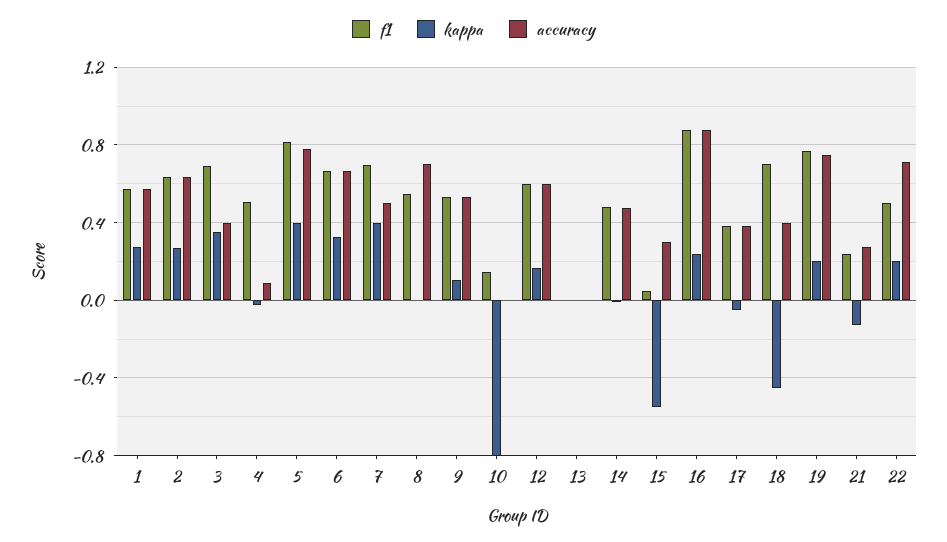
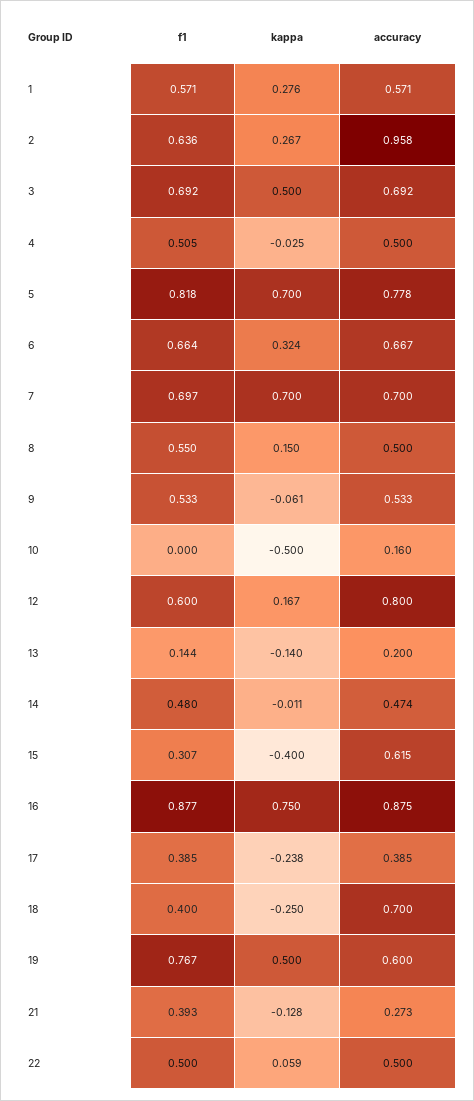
  {
    "f1": {
      "1": 0.571,
      "2": 0.636,
      "3": 0.692,
      "4": 0.505,
      "5": 0.818,
      "6": 0.664,
      "7": 0.697,
      "8": 0.55,
      "9": 0.533,
-     "10": 0.15,
+     "10": 0,
      "12": 0.6,
-     "13": 0,
+     "13": 0.144,
      "14": 0.48,
-     "15": 0.05,
+     "15": 0.307,
      "16": 0.877,
      "17": 0.385,
-     "18": 0.7,
+     "18": 0.4,
      "19": 0.767,
-     "21": 0.25,
+     "21": 0.393,
      "22": 0.5
    },
    "kappa": {
      "1": 0.276,
      "2": 0.267,
-     "3": 0.35,
+     "3": 0.5,
      "4": -0.025,
-     "5": 0.4,
+     "5": 0.7,
      "6": 0.324,
-     "7": 0.4,
+     "7": 0.7,
-     "8": 0,
+     "8": 0.15,
-     "9": 0.1,
+     "9": -0.061,
-     "10": -0.8,
+     "10": -0.5,
      "12": 0.167,
-     "13": 0,
+     "13": -0.14,
      "14": -0.011,
-     "15": -0.55,
+     "15": -0.4,
-     "16": 0.25,
+     "16": 0.75,
-     "17": -0.05,
+     "17": -0.238,
-     "18": -0.45,
+     "18": -0.25,
-     "19": 0.2,
+     "19": 0.5,
      "21": -0.128,
-     "22": 0.2
+     "22": 0.059
    },
    "accuracy": {
      "1": 0.571,
-     "2": 0.65,
+     "2": 0.958,
-     "3": 0.4,
+     "3": 0.692,
-     "4": 0.1,
+     "4": 0.5,
      "5": 0.778,
      "6": 0.667,
-     "7": 0.5,
+     "7": 0.7,
-     "8": 0.7,
+     "8": 0.5,
      "9": 0.533,
-     "10": 0,
+     "10": 0.16,
-     "12": 0.6,
+     "12": 0.8,
-     "13": 0,
+     "13": 0.2,
      "14": 0.474,
-     "15": 0.3,
+     "15": 0.615,
      "16": 0.875,
      "17": 0.385,
-     "18": 0.4,
+     "18": 0.7,
-     "19": 0.75,
+     "19": 0.6,
      "21": 0.273,
-     "22": 0.7
+     "22": 0.5
    }
  }

